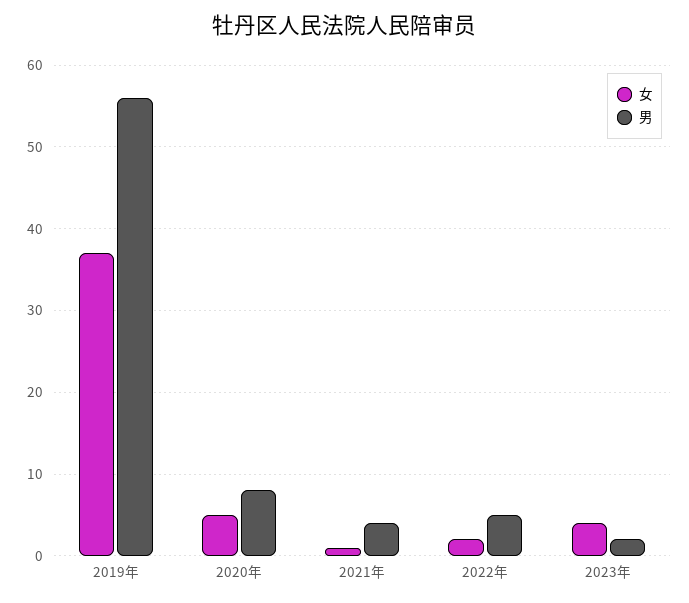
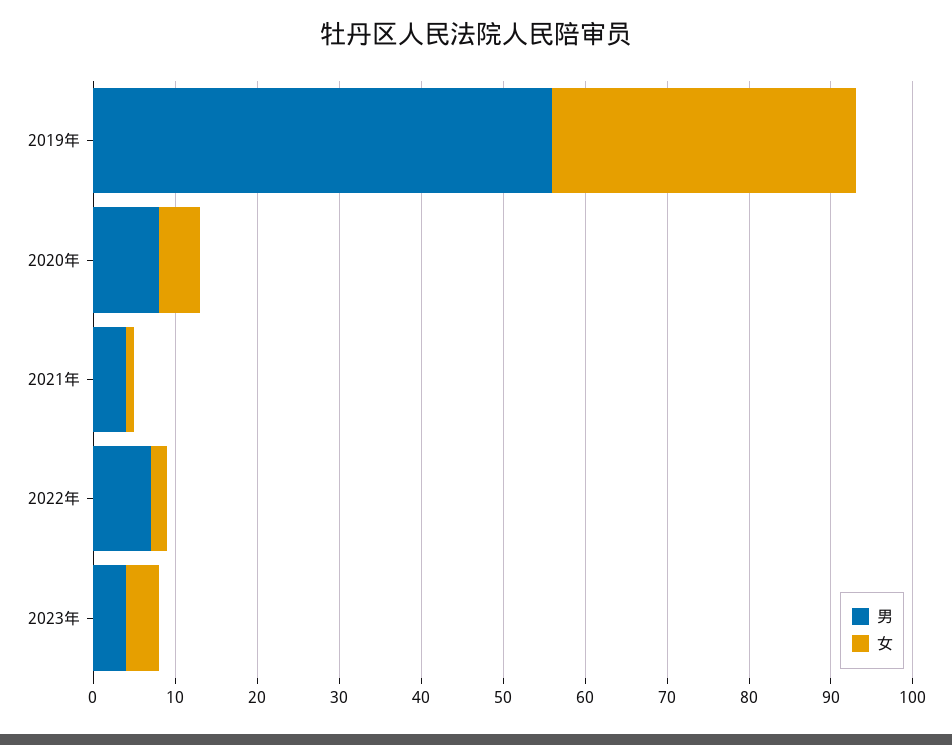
  {
    "女": {
      "2019年": 37,
      "2020年": 5,
      "2021年": 1,
      "2022年": 2,
      "2023年": 4
    },
    "男": {
      "2019年": 56,
      "2020年": 8,
      "2021年": 4,
-     "2022年": 5,
+     "2022年": 7,
-     "2023年": 2
+     "2023年": 4
    }
  }

